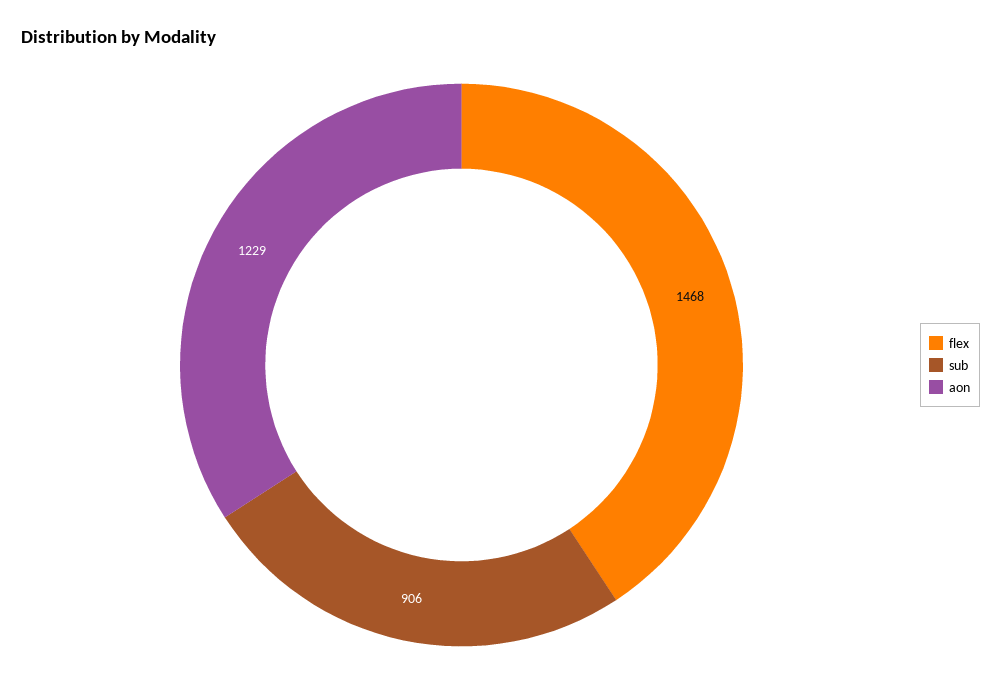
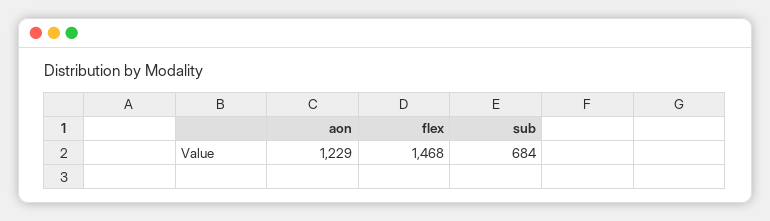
  {
    "flex": 1468,
-   "sub": 906,
+   "sub": 684,
    "aon": 1229
  }

